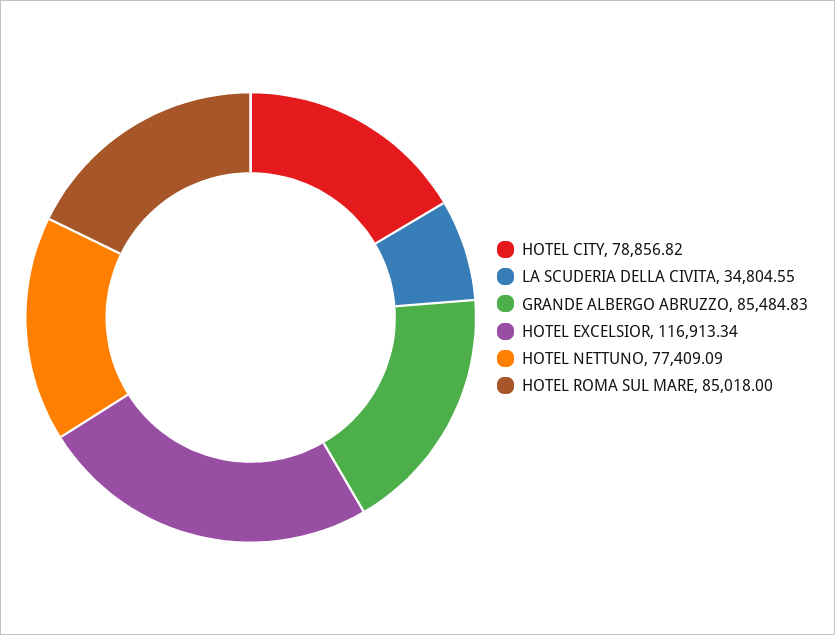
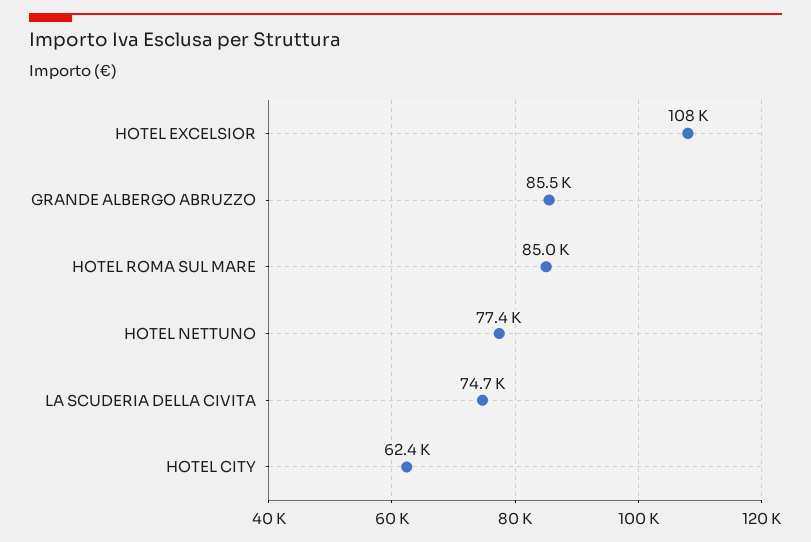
  {
-   "HOTEL CITY": 78856.82,
+   "HOTEL CITY": 62400,
-   "LA SCUDERIA DELLA CIVITA": 34804.55,
+   "LA SCUDERIA DELLA CIVITA": 74700,
    "GRANDE ALBERGO ABRUZZO": 85484.83,
-   "HOTEL EXCELSIOR": 116913.34,
+   "HOTEL EXCELSIOR": 108000,
    "HOTEL NETTUNO": 77409.09,
    "HOTEL ROMA SUL MARE": 85018
  }

